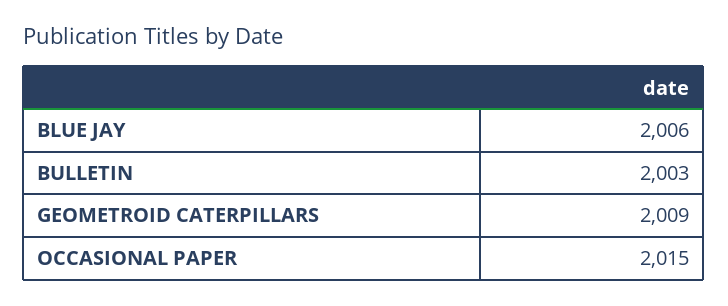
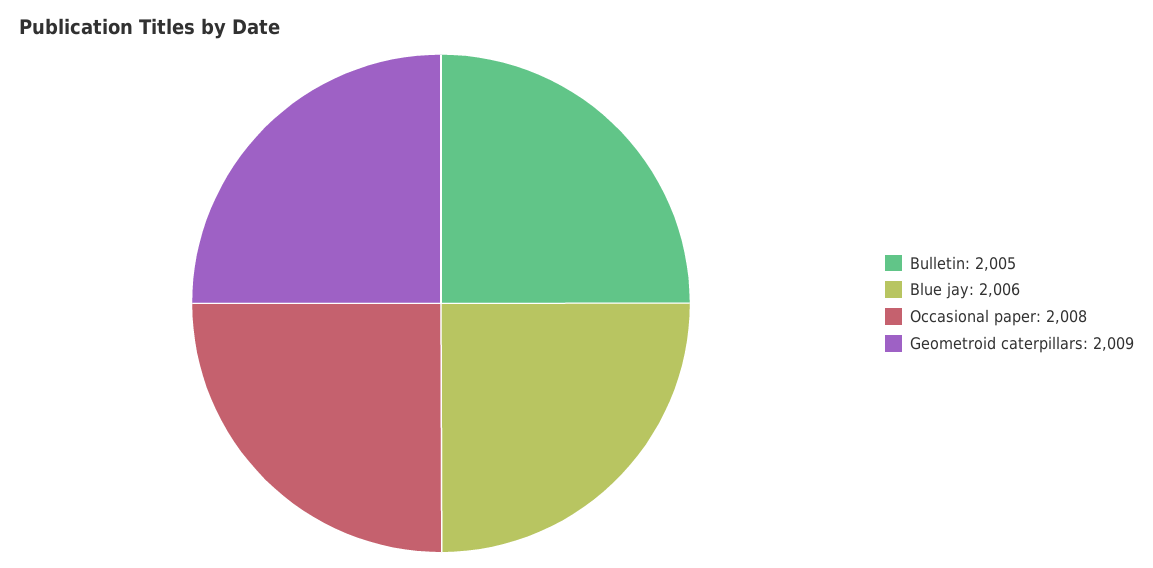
  {
    "BLUE JAY": 2006,
-   "BULLETIN": 2003,
+   "BULLETIN": 2005,
    "GEOMETROID CATERPILLARS": 2009,
-   "OCCASIONAL PAPER": 2015
+   "OCCASIONAL PAPER": 2008
  }

